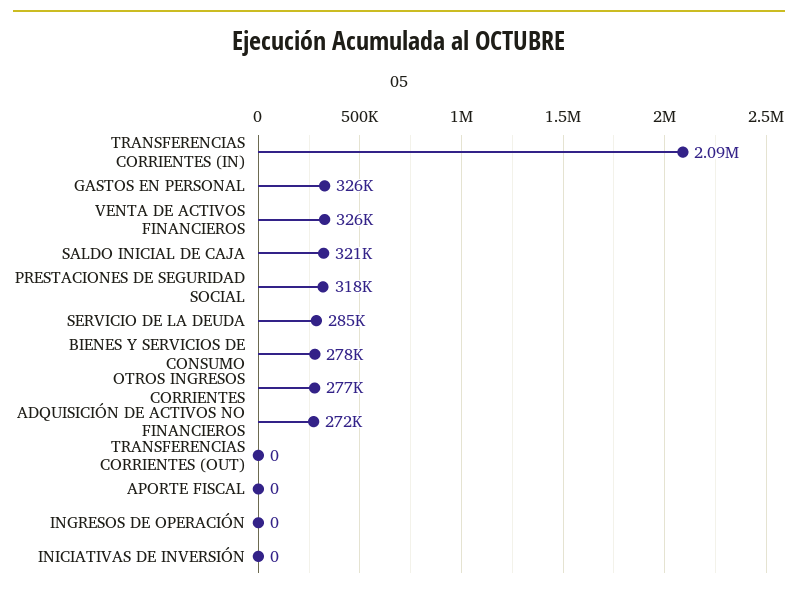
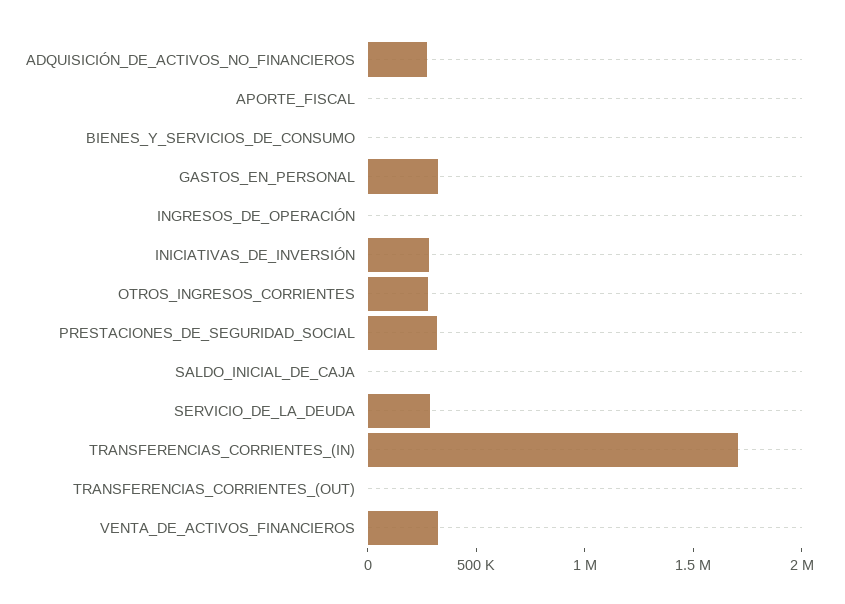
  {
-   "TRANSFERENCIAS CORRIENTES (IN)": 2090000,
+   "TRANSFERENCIAS CORRIENTES (IN)": 1700000,
    "GASTOS EN PERSONAL": 326000,
    "VENTA DE ACTIVOS FINANCIEROS": 326000,
-   "SALDO INICIAL DE CAJA": 321000,
+   "SALDO INICIAL DE CAJA": 0,
    "PRESTACIONES DE SEGURIDAD SOCIAL": 318000,
    "SERVICIO DE LA DEUDA": 285000,
-   "BIENES Y SERVICIOS DE CONSUMO": 278000,
+   "BIENES Y SERVICIOS DE CONSUMO": 0,
    "OTROS INGRESOS CORRIENTES": 277000,
    "ADQUISICIÓN DE ACTIVOS NO FINANCIEROS": 272000,
    "TRANSFERENCIAS CORRIENTES (OUT)": 0,
    "APORTE FISCAL": 0,
    "INGRESOS DE OPERACIÓN": 0,
-   "INICIATIVAS DE INVERSIÓN": 0
+   "INICIATIVAS DE INVERSIÓN": 300000
  }

